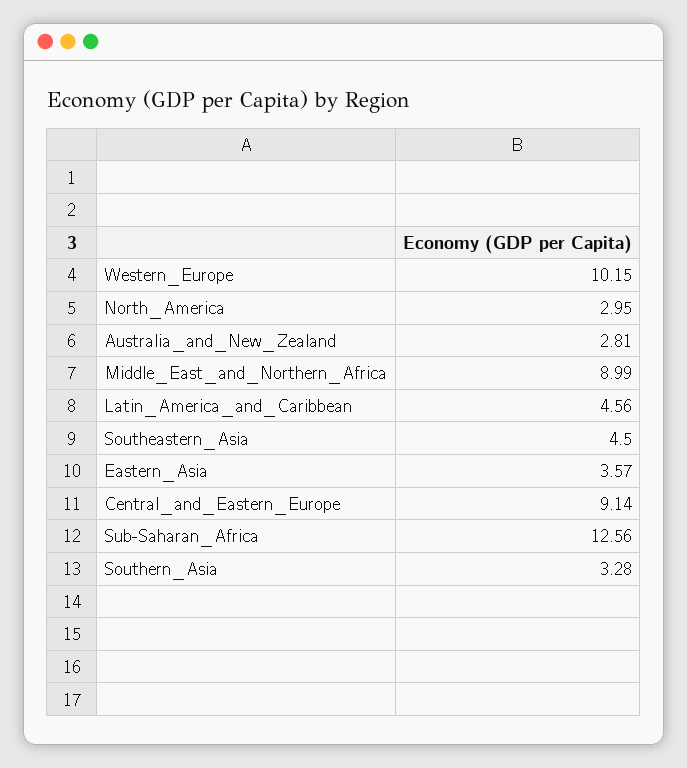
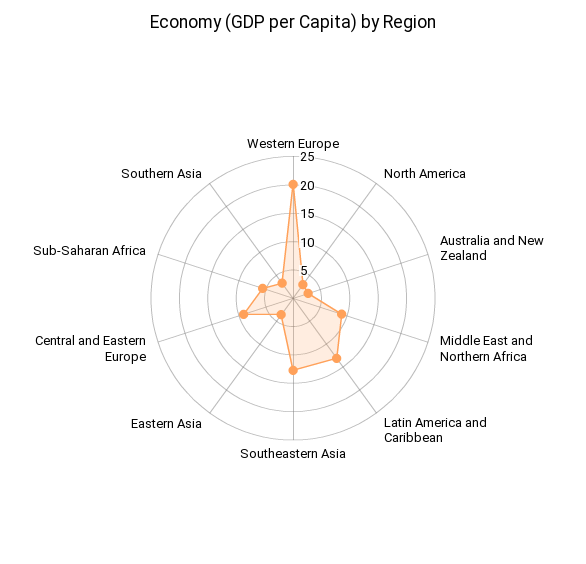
  {
-   "Western_Europe": 10.15,
+   "Western_Europe": 20,
    "North_America": 2.95,
    "Australia_and_New_Zealand": 2.81,
    "Middle_East_and_Northern_Africa": 8.99,
-   "Latin_America_and_Caribbean": 4.56,
+   "Latin_America_and_Caribbean": 12.5,
-   "Southeastern_Asia": 4.5,
+   "Southeastern_Asia": 12.5,
    "Eastern_Asia": 3.57,
    "Central_and_Eastern_Europe": 9.14,
-   "Sub-Saharan_Africa": 12.56,
+   "Sub-Saharan_Africa": 5,
    "Southern_Asia": 3.28
  }

